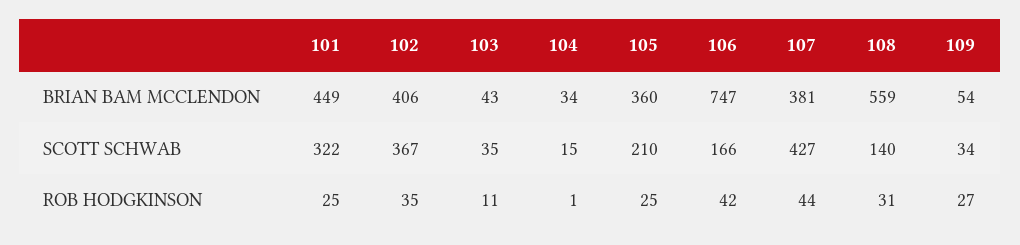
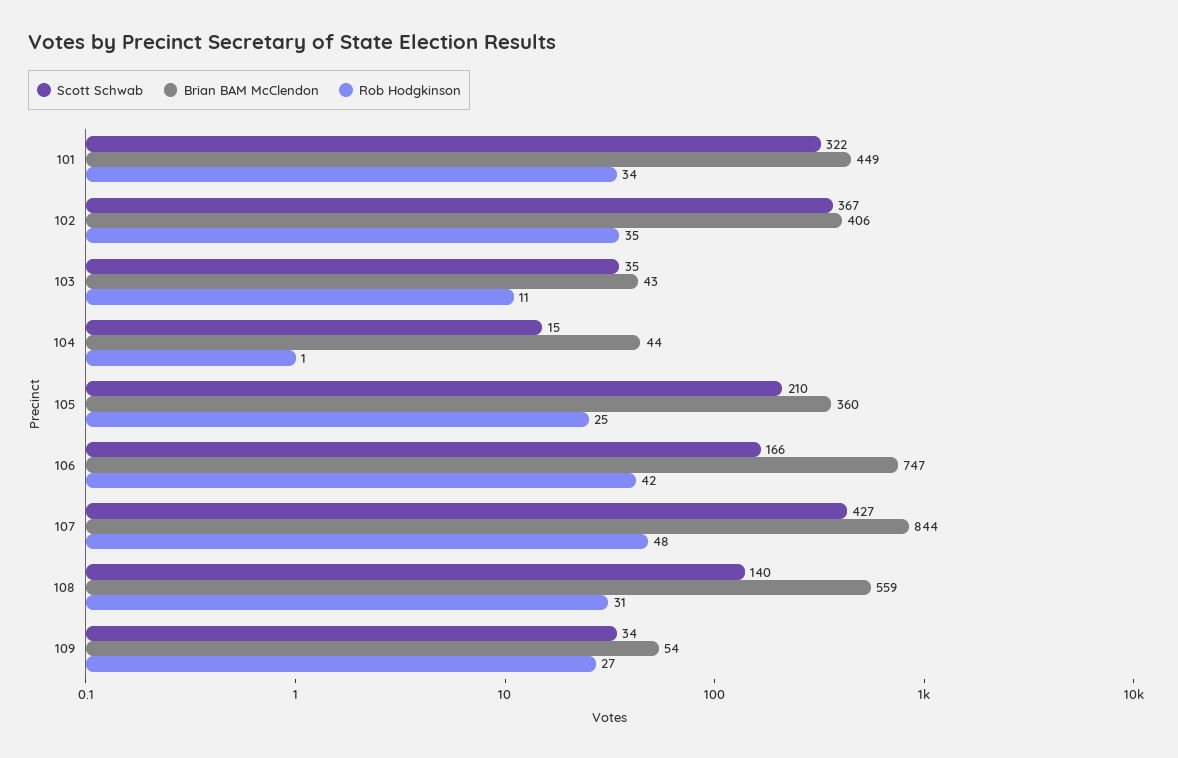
  {
    "BRIAN BAM MCCLENDON": {
      "101": 449,
      "102": 406,
      "103": 43,
-     "104": 34,
+     "104": 44,
      "105": 360,
      "106": 747,
-     "107": 381,
+     "107": 844,
      "108": 559,
      "109": 54
    },
    "SCOTT SCHWAB": {
      "101": 322,
      "102": 367,
      "103": 35,
      "104": 15,
      "105": 210,
      "106": 166,
      "107": 427,
      "108": 140,
      "109": 34
    },
    "ROB HODGKINSON": {
-     "101": 25,
+     "101": 34,
      "102": 35,
      "103": 11,
      "104": 1,
      "105": 25,
      "106": 42,
-     "107": 44,
+     "107": 48,
      "108": 31,
      "109": 27
    }
  }

